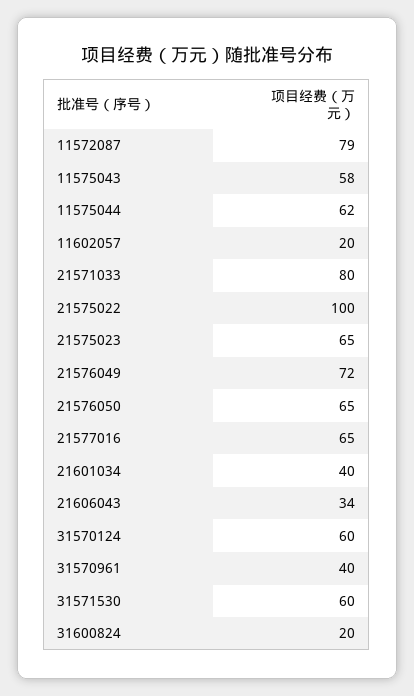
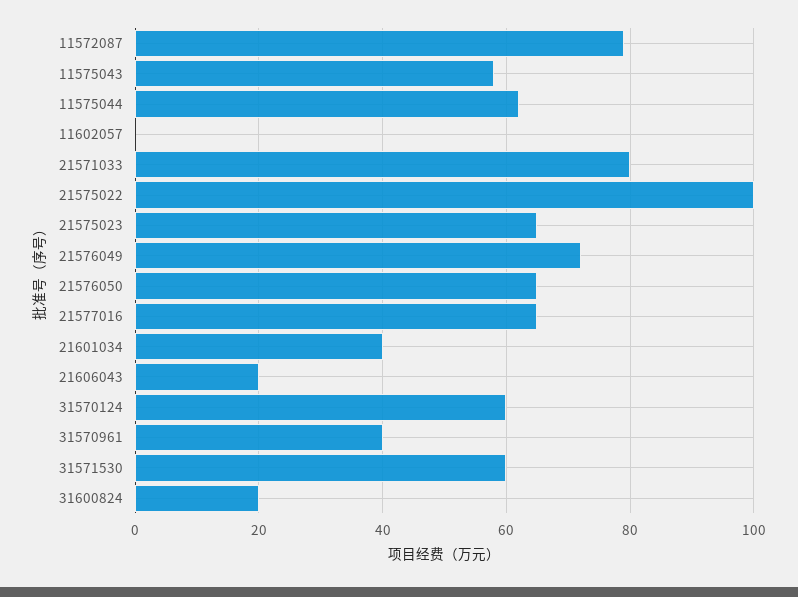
  {
    "11572087": 79,
    "11575043": 58,
    "11575044": 62,
-   "11602057": 20,
+   "11602057": 0,
    "21571033": 80,
    "21575022": 100,
    "21575023": 65,
    "21576049": 72,
    "21576050": 65,
    "21577016": 65,
    "21601034": 40,
-   "21606043": 34,
+   "21606043": 20,
    "31570124": 60,
    "31570961": 40,
    "31571530": 60,
    "31600824": 20
  }

